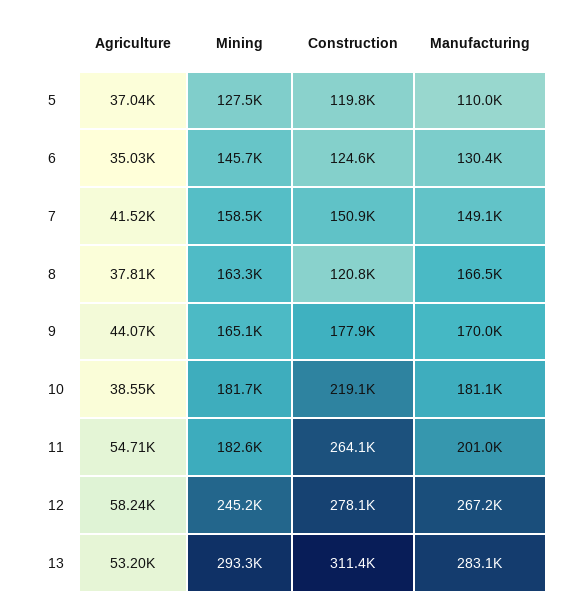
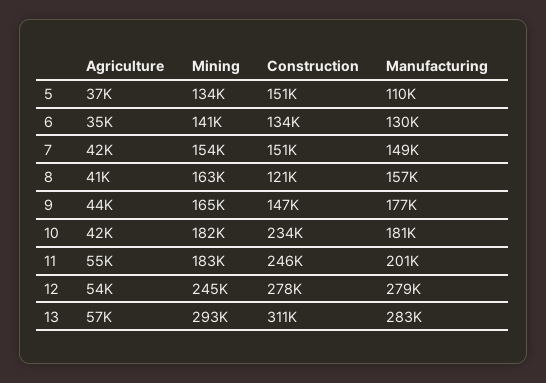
  {
    "Agriculture": {
      "5": 37040,
      "6": 35030,
      "7": 41520,
-     "8": 37810,
+     "8": 41000,
      "9": 44070,
-     "10": 38550,
+     "10": 42000,
      "11": 54710,
-     "12": 58240,
+     "12": 54000,
-     "13": 53200
+     "13": 57000
    },
    "Mining": {
-     "5": 127500,
+     "5": 134000,
-     "6": 145700,
+     "6": 141000,
-     "7": 158500,
+     "7": 154000,
      "8": 163300,
      "9": 165100,
      "10": 181700,
      "11": 182600,
      "12": 245200,
      "13": 293300
    },
    "Construction": {
-     "5": 119800,
+     "5": 151000,
-     "6": 124600,
+     "6": 134000,
      "7": 150900,
      "8": 120800,
-     "9": 177900,
+     "9": 147000,
-     "10": 219100,
+     "10": 234000,
-     "11": 264100,
+     "11": 246000,
      "12": 278100,
      "13": 311400
    },
    "Manufacturing": {
      "5": 110000,
      "6": 130400,
      "7": 149100,
-     "8": 166500,
+     "8": 157000,
-     "9": 170000,
+     "9": 177000,
      "10": 181100,
      "11": 201000,
-     "12": 267200,
+     "12": 279000,
      "13": 283100
    }
  }

